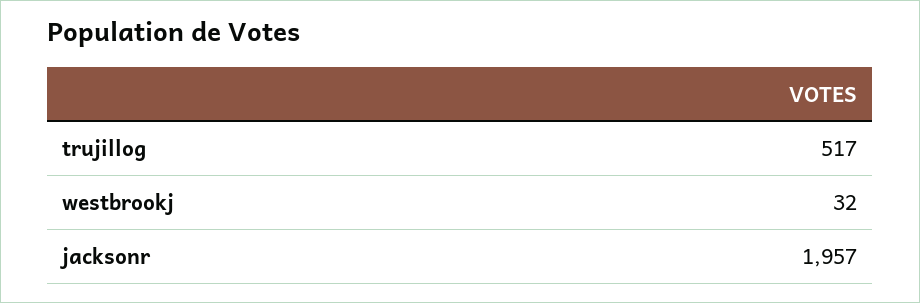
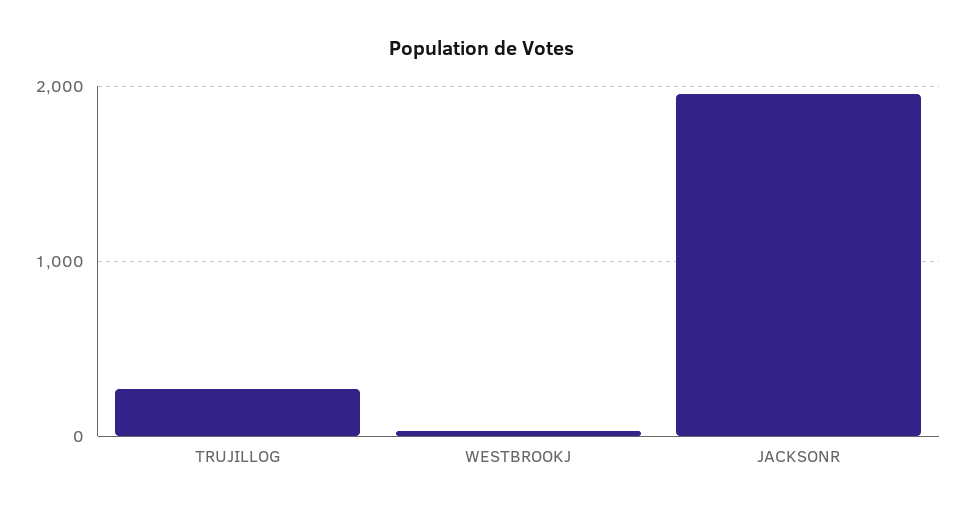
  {
-   "trujillog": 517,
+   "trujillog": 300,
    "westbrookj": 32,
    "jacksonr": 1957
  }

